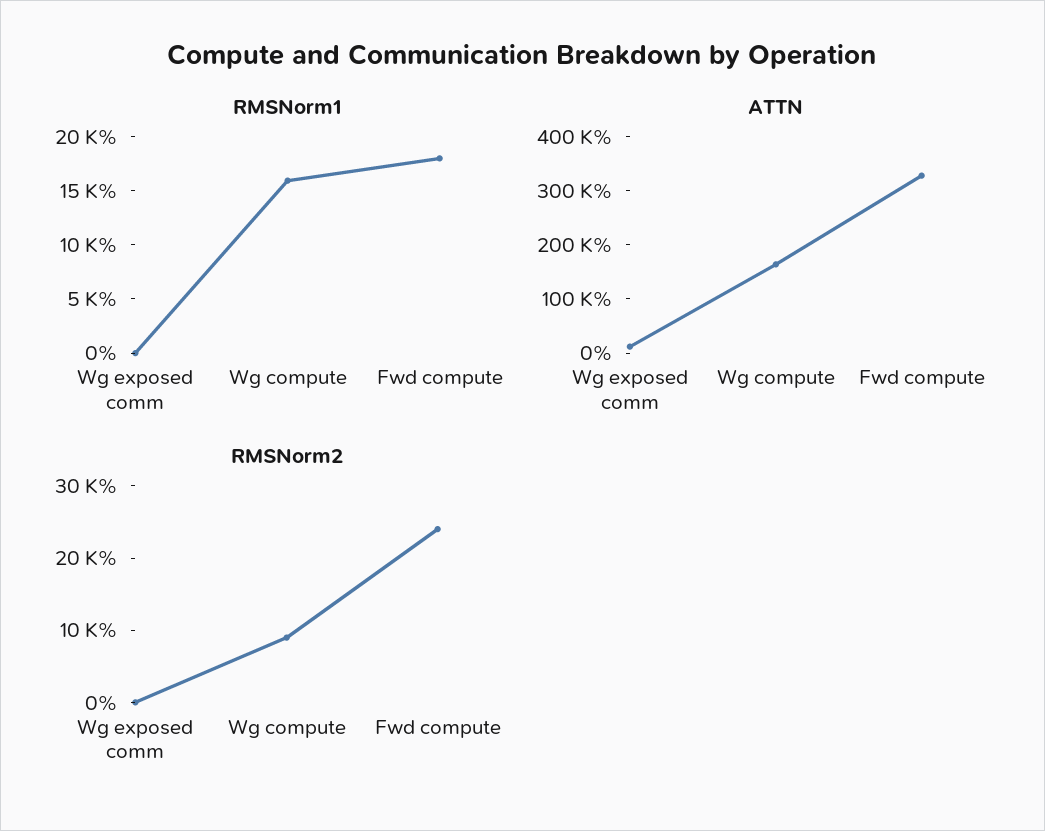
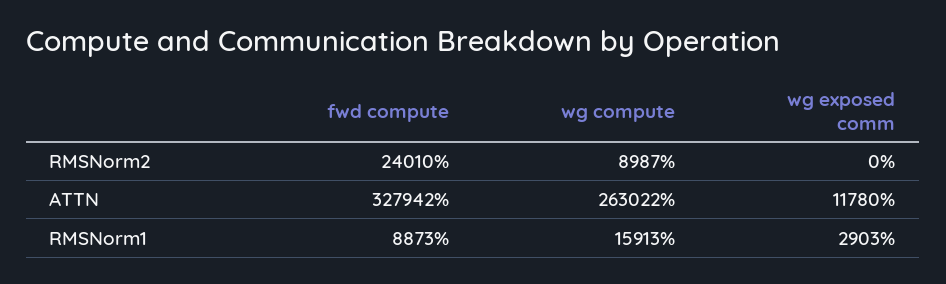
  {
    "RMSNorm1": {
-     "Wg exposed comm": 0,
+     "Wg exposed comm": 2903,
      "Wg compute": 15913,
-     "Fwd compute": 18000
+     "Fwd compute": 8873
    },
    "ATTN": {
      "Wg exposed comm": 11780,
-     "Wg compute": 160000,
+     "Wg compute": 263022,
      "Fwd compute": 327942
    },
    "RMSNorm2": {
      "Wg exposed comm": 0,
      "Wg compute": 8987,
      "Fwd compute": 24010
    }
  }

